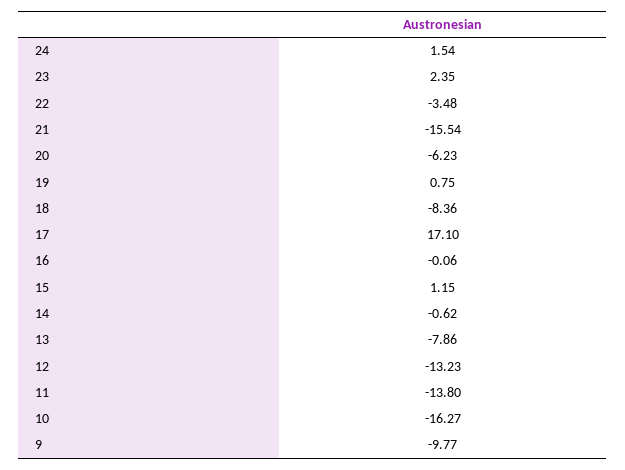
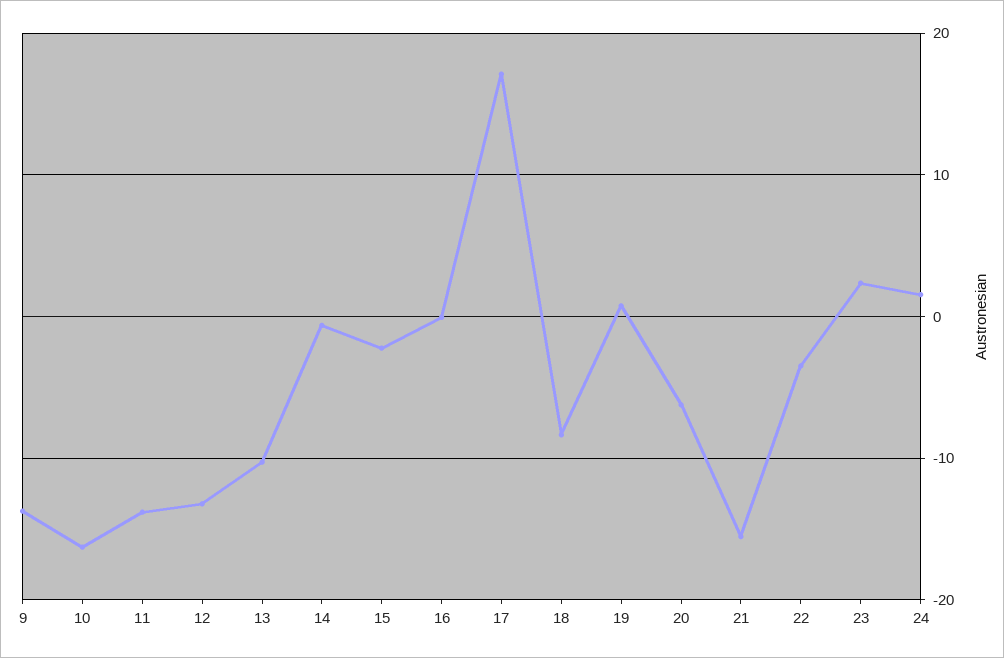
  {
    "24": 1.54,
    "23": 2.35,
    "22": -3.48,
    "21": -15.54,
    "20": -6.23,
    "19": 0.75,
    "18": -8.36,
    "17": 17.1,
    "16": -0.06,
-   "15": 1.15,
+   "15": -2,
    "14": -0.62,
-   "13": -7.86,
+   "13": -10,
    "12": -13.23,
    "11": -13.8,
    "10": -16.27,
-   "9": -9.77
+   "9": -14
  }

